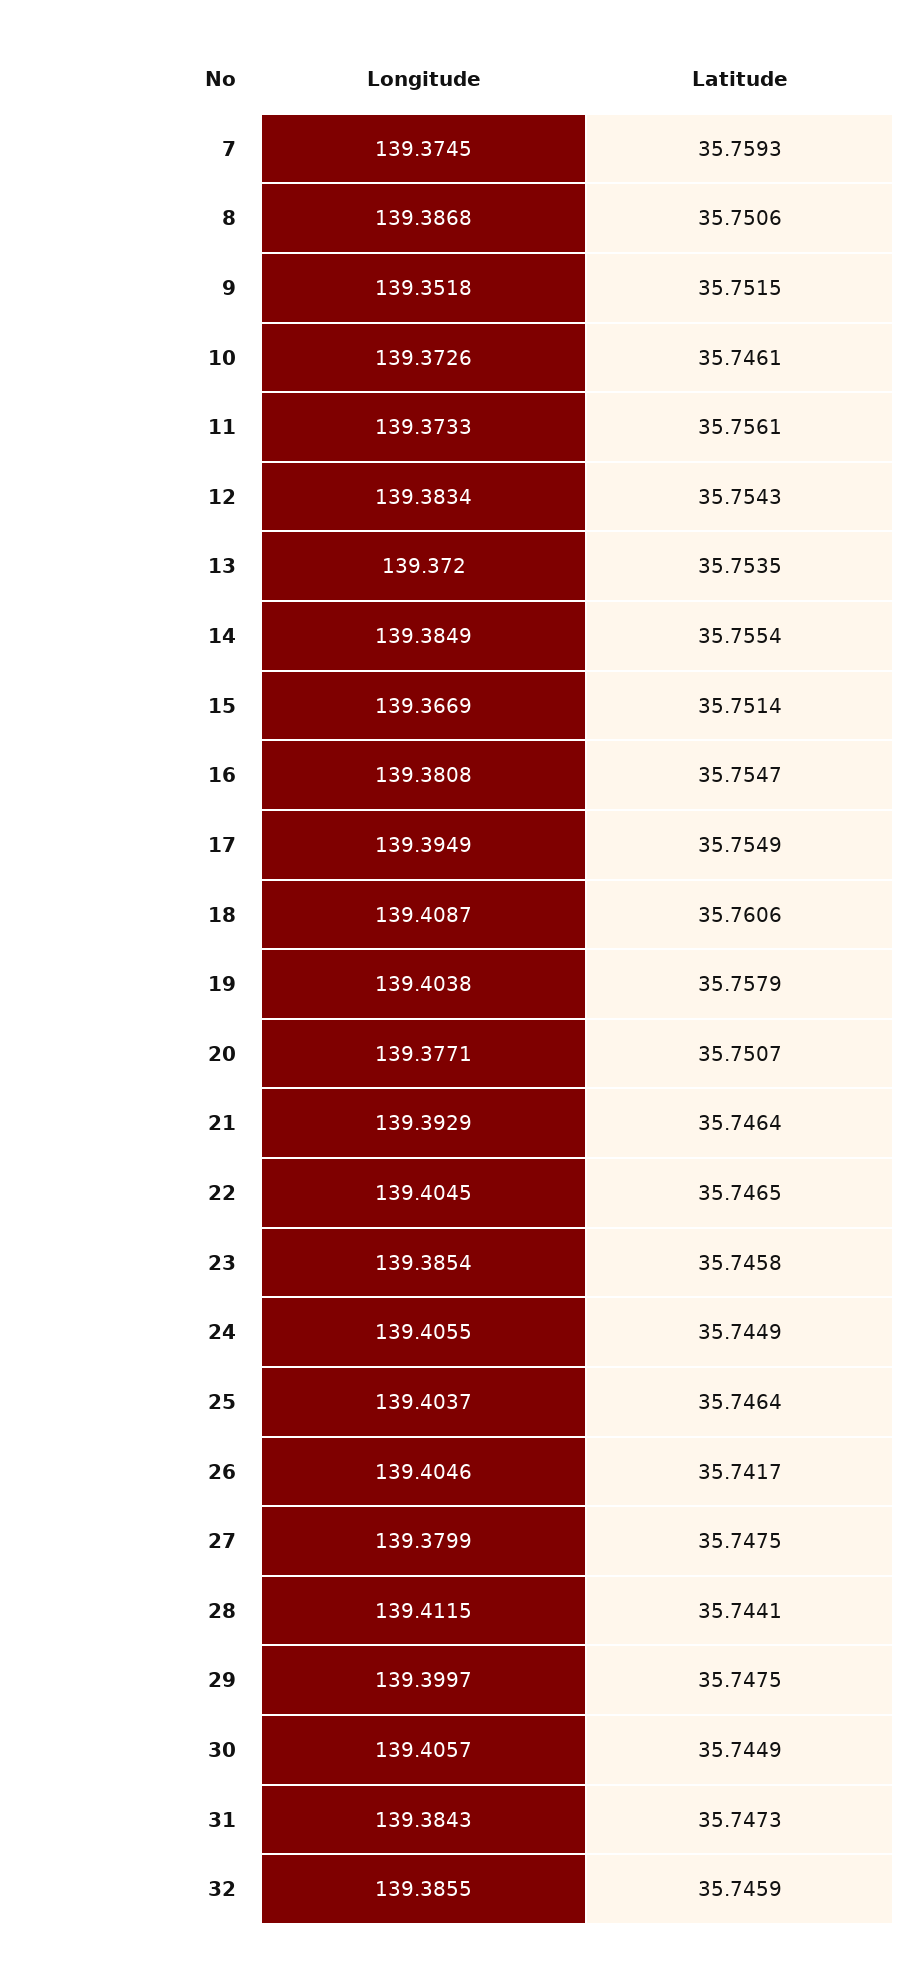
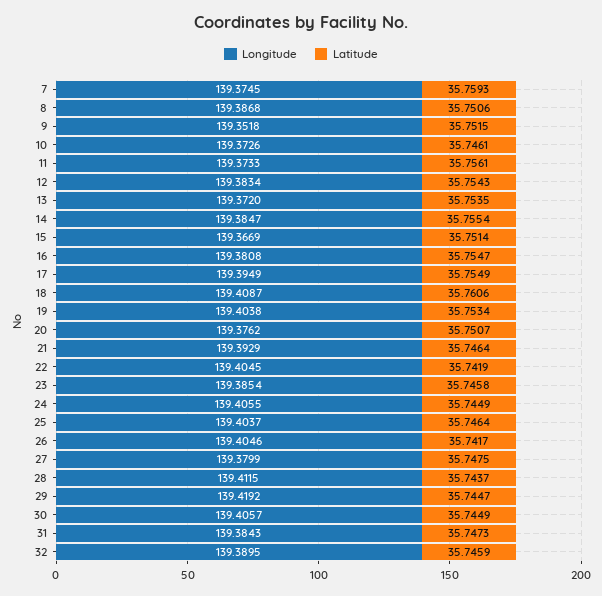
  {
    "Longitude": {
      "7": 139.3745,
      "8": 139.3868,
      "9": 139.3518,
      "10": 139.3726,
      "11": 139.3733,
      "12": 139.3834,
      "13": 139.372,
-     "14": 139.3849,
+     "14": 139.3847,
      "15": 139.3669,
      "16": 139.3808,
      "17": 139.3949,
      "18": 139.4087,
      "19": 139.4038,
-     "20": 139.3771,
+     "20": 139.3762,
      "21": 139.3929,
      "22": 139.4045,
      "23": 139.3854,
      "24": 139.4055,
      "25": 139.4037,
      "26": 139.4046,
      "27": 139.3799,
      "28": 139.4115,
-     "29": 139.3997,
+     "29": 139.4192,
      "30": 139.4057,
      "31": 139.3843,
-     "32": 139.3855
+     "32": 139.3895
    },
    "Latitude": {
      "7": 35.7593,
      "8": 35.7506,
      "9": 35.7515,
      "10": 35.7461,
      "11": 35.7561,
      "12": 35.7543,
      "13": 35.7535,
      "14": 35.7554,
      "15": 35.7514,
      "16": 35.7547,
      "17": 35.7549,
      "18": 35.7606,
-     "19": 35.7579,
+     "19": 35.7534,
      "20": 35.7507,
      "21": 35.7464,
-     "22": 35.7465,
+     "22": 35.7419,
      "23": 35.7458,
      "24": 35.7449,
      "25": 35.7464,
      "26": 35.7417,
      "27": 35.7475,
-     "28": 35.7441,
+     "28": 35.7437,
-     "29": 35.7475,
+     "29": 35.7447,
      "30": 35.7449,
      "31": 35.7473,
      "32": 35.7459
    }
  }

